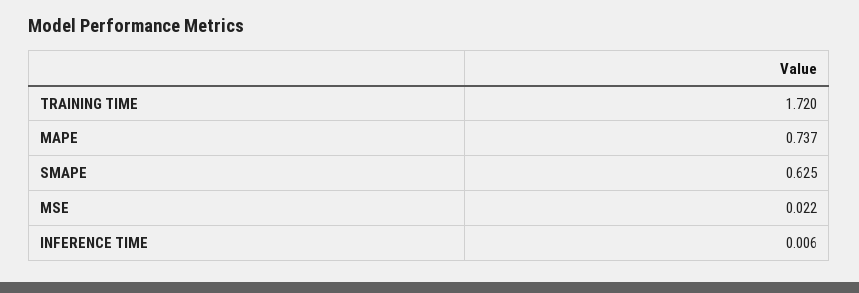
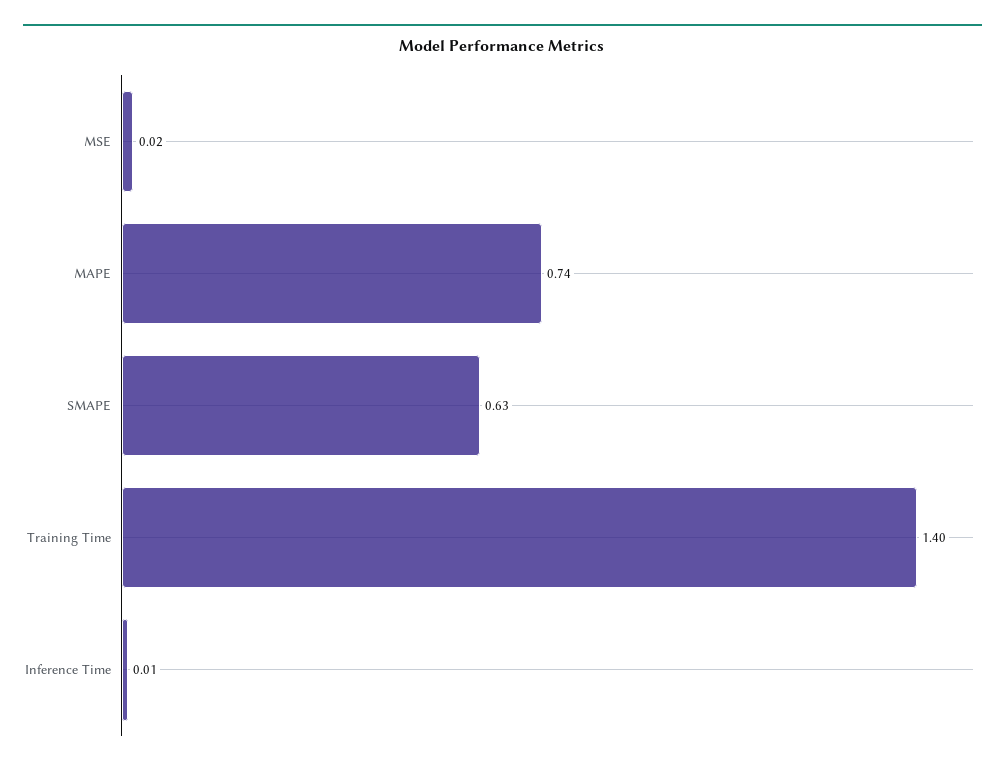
  {
-   "TRAINING TIME": 1.72,
+   "TRAINING TIME": 1.4,
    "MAPE": 0.737,
    "SMAPE": 0.625,
    "MSE": 0.022,
    "INFERENCE TIME": 0.006
  }

